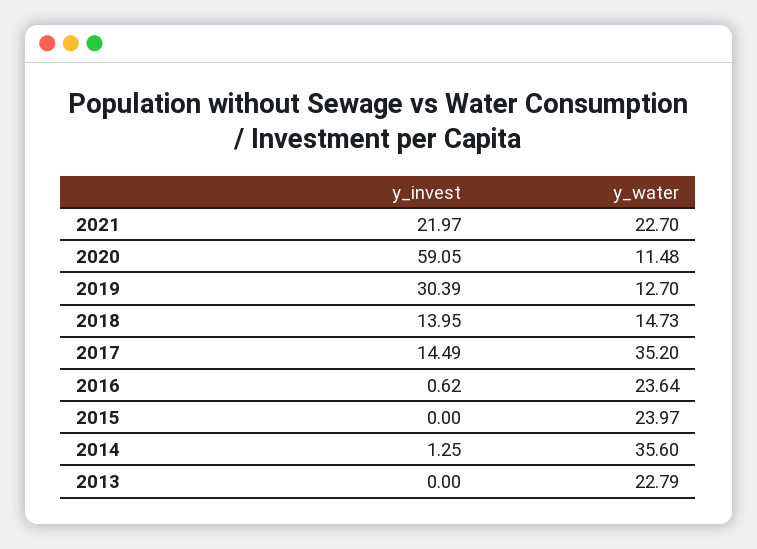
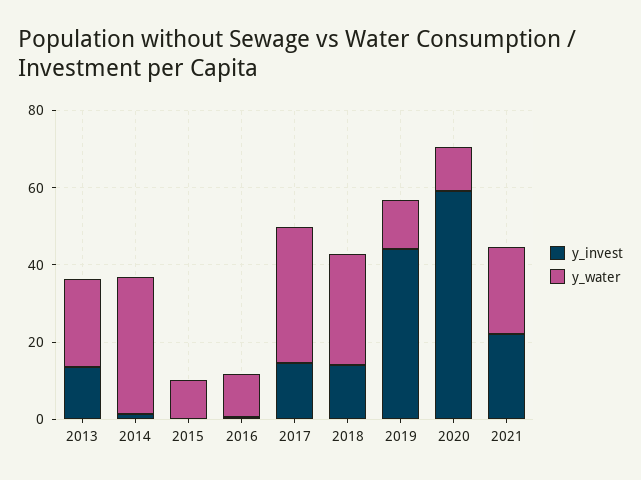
  {
    "y_invest": {
      "2021": 21.97,
      "2020": 59.05,
-     "2019": 30.39,
+     "2019": 45,
      "2018": 13.95,
      "2017": 14.49,
      "2016": 0.62,
      "2015": 0,
      "2014": 1.25,
-     "2013": 0
+     "2013": 15
    },
    "y_water": {
      "2021": 22.7,
      "2020": 11.48,
      "2019": 12.7,
-     "2018": 14.73,
+     "2018": 30,
      "2017": 35.2,
-     "2016": 23.64,
+     "2016": 10,
-     "2015": 23.97,
+     "2015": 10,
      "2014": 35.6,
      "2013": 22.79
    }
  }

